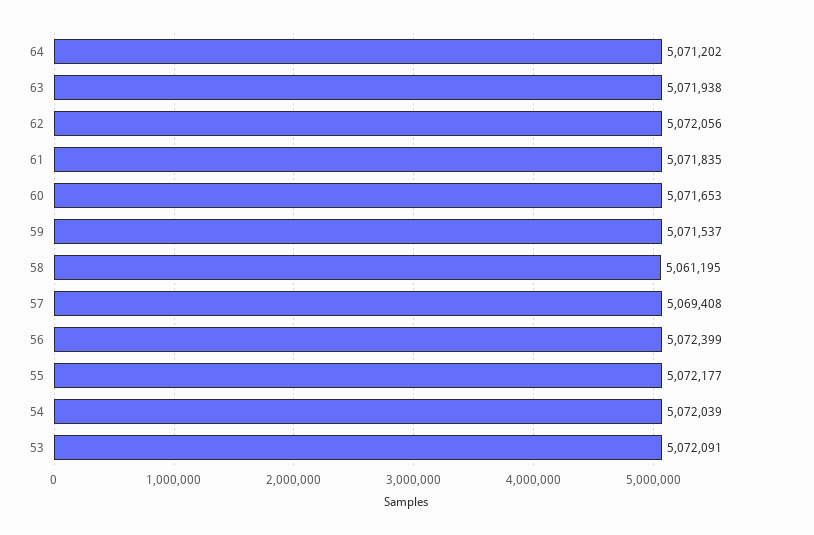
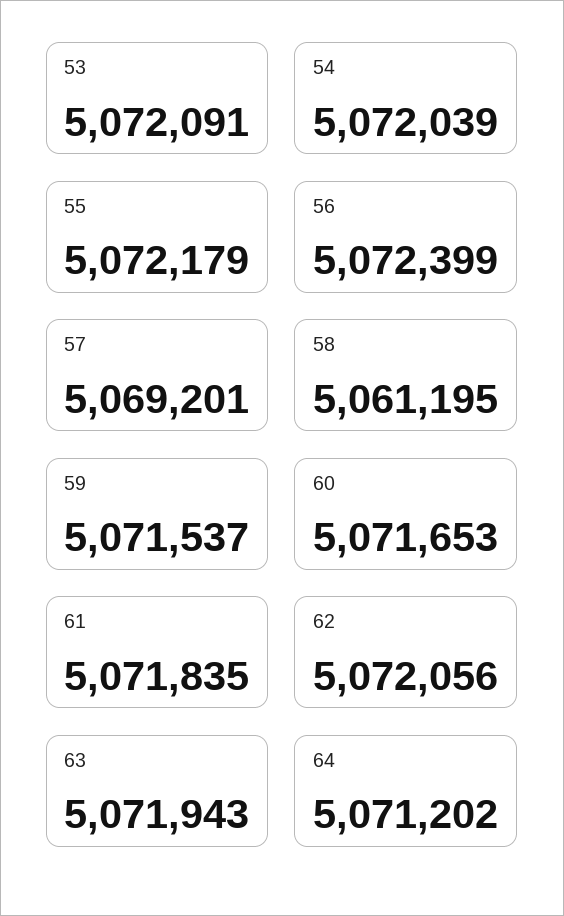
  {
    "64": 5071202,
-   "63": 5071938,
+   "63": 5071943,
    "62": 5072056,
    "61": 5071835,
    "60": 5071653,
    "59": 5071537,
    "58": 5061195,
-   "57": 5069408,
+   "57": 5069201,
    "56": 5072399,
-   "55": 5072177,
+   "55": 5072179,
    "54": 5072039,
    "53": 5072091
  }

